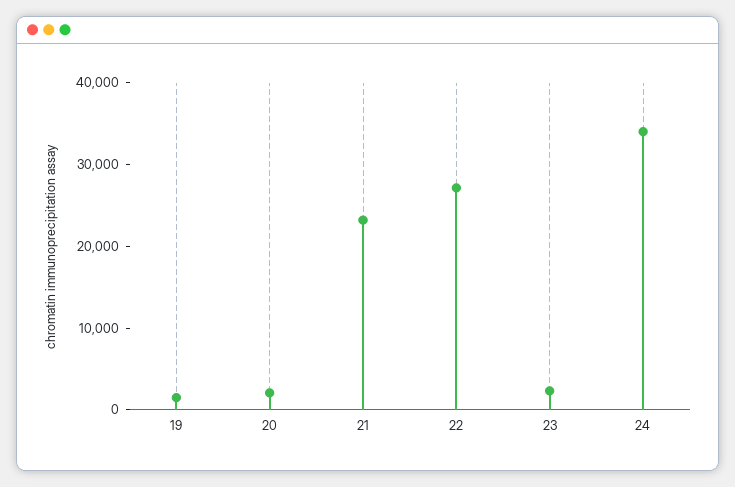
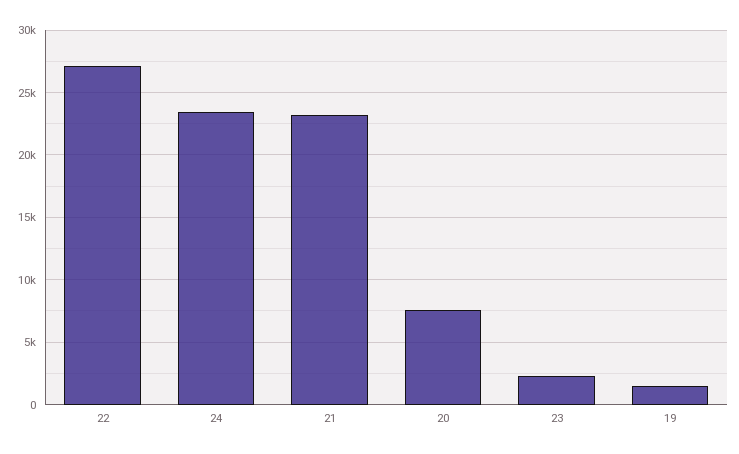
  {
    "19": 1500,
-   "20": 2000,
+   "20": 7500,
    "21": 23000,
    "22": 27000,
    "23": 2500,
-   "24": 34000
+   "24": 23500
  }

